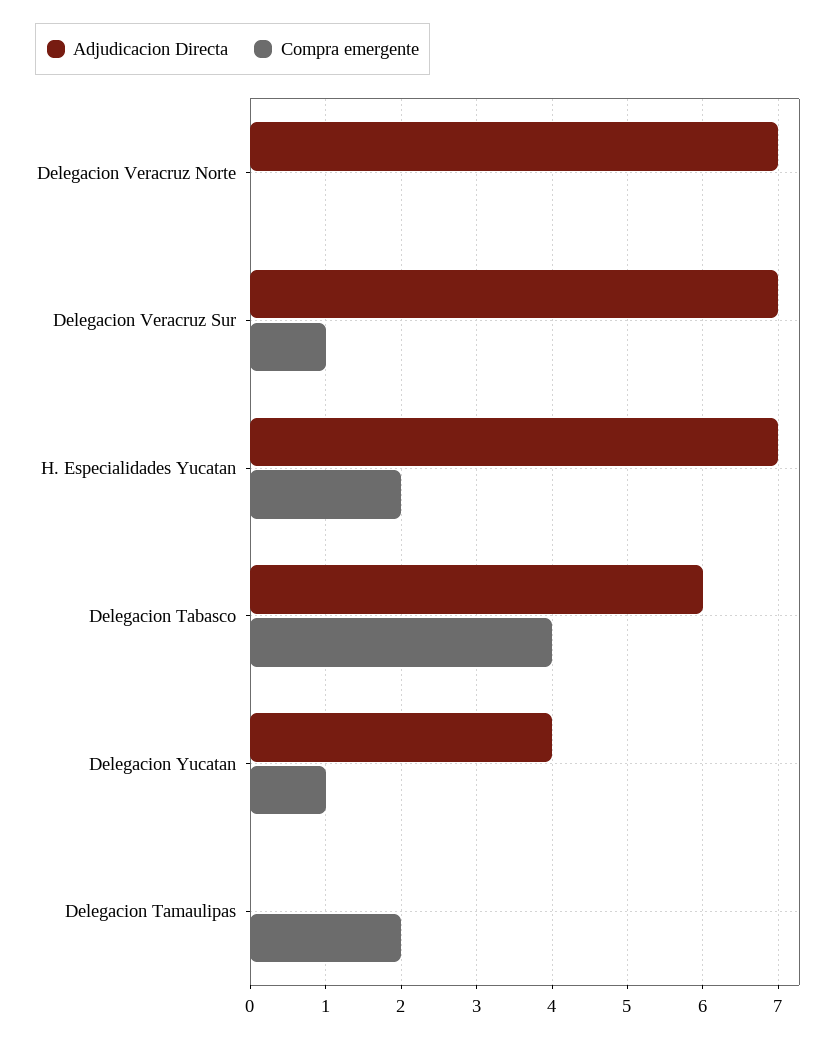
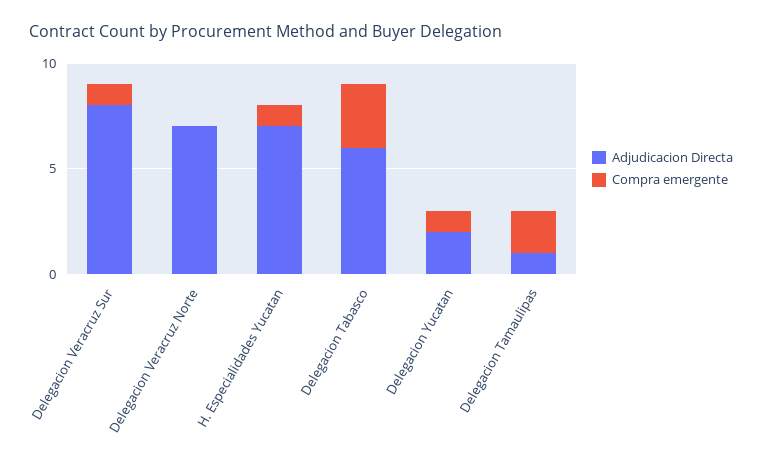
  {
    "Adjudicacion Directa": {
      "Delegacion Veracruz Norte": 7,
-     "Delegacion Veracruz Sur": 7,
+     "Delegacion Veracruz Sur": 8,
      "H. Especialidades Yucatan": 7,
      "Delegacion Tabasco": 6,
-     "Delegacion Yucatan": 4,
+     "Delegacion Yucatan": 2,
-     "Delegacion Tamaulipas": 0
+     "Delegacion Tamaulipas": 1
    },
    "Compra emergente": {
      "Delegacion Veracruz Norte": 0,
      "Delegacion Veracruz Sur": 1,
-     "H. Especialidades Yucatan": 2,
+     "H. Especialidades Yucatan": 1,
-     "Delegacion Tabasco": 4,
+     "Delegacion Tabasco": 3,
      "Delegacion Yucatan": 1,
      "Delegacion Tamaulipas": 2
    }
  }

